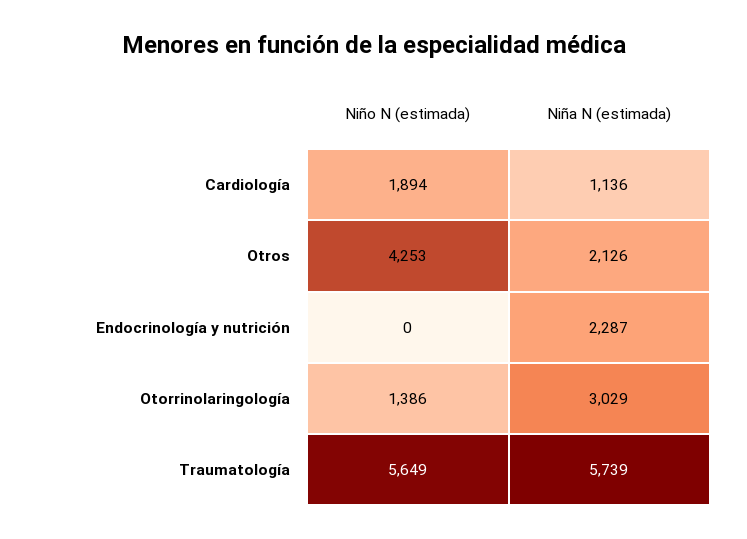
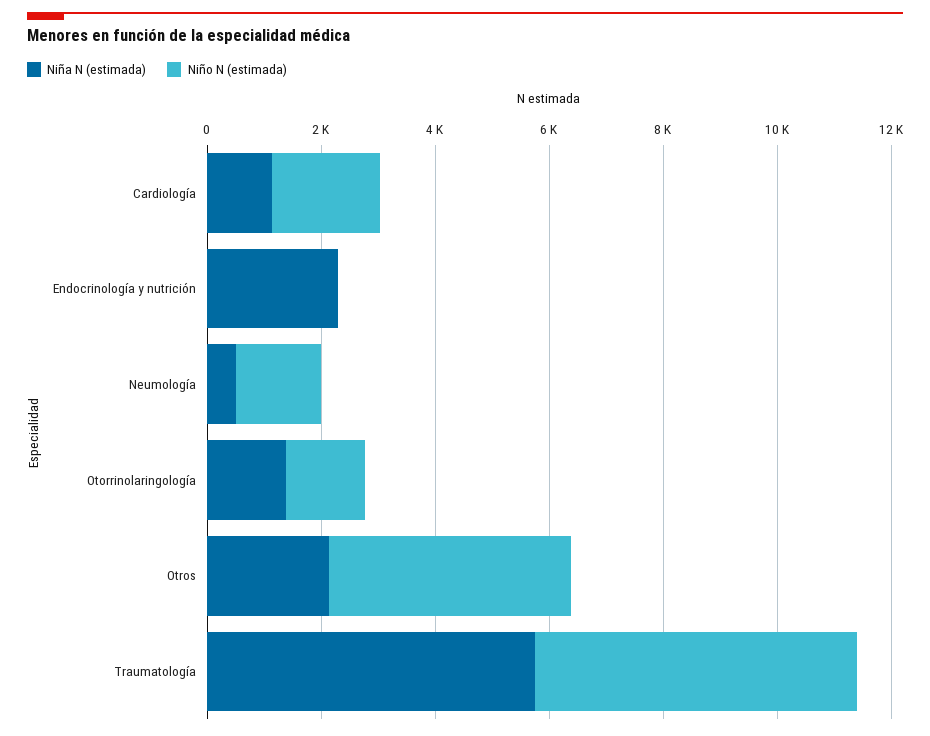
  {
    "Niño N (estimada)": {
      "Cardiología": 1894,
      "Otros": 4253,
      "Endocrinología y nutrición": 0,
      "Otorrinolaringología": 1386,
-     "Traumatología": 5649
+     "Traumatología": 5649,
+     "Neumología": 1500
    },
    "Niña N (estimada)": {
      "Cardiología": 1136,
      "Otros": 2126,
      "Endocrinología y nutrición": 2287,
-     "Otorrinolaringología": 3029,
+     "Otorrinolaringología": 1500,
-     "Traumatología": 5739
+     "Traumatología": 5739,
+     "Neumología": 500
    }
  }

